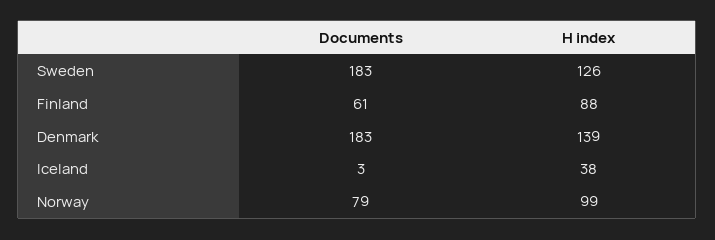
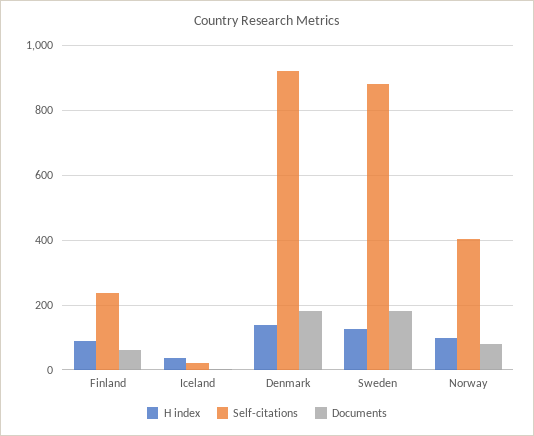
  {
    "Documents": {
      "Sweden": 183,
      "Finland": 61,
      "Denmark": 183,
      "Iceland": 3,
      "Norway": 79
    },
    "H index": {
      "Sweden": 126,
      "Finland": 88,
      "Denmark": 139,
      "Iceland": 38,
      "Norway": 99
-   }
+   },
+   "Self-citations": {
+     "Finland": 240,
+     "Iceland": 20,
+     "Denmark": 920,
+     "Sweden": 880,
+     "Norway": 400
+   }
  }

